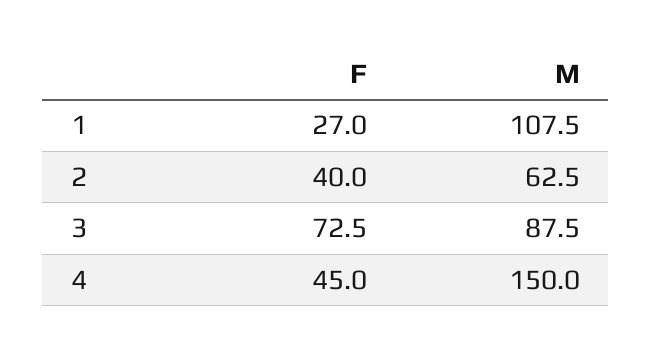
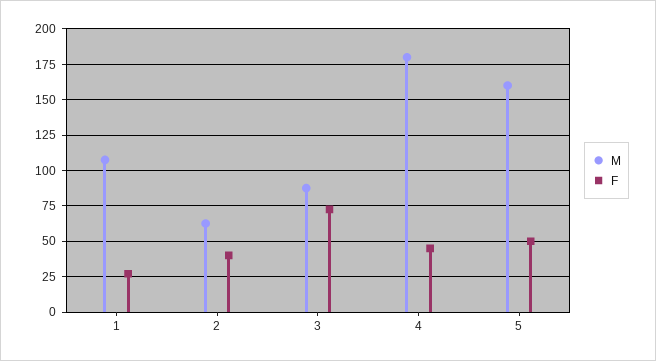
  {
    "F": {
      "1": 27,
      "2": 40,
      "3": 72.5,
-     "4": 45
+     "4": 45,
+     "5": 50
    },
    "M": {
      "1": 107.5,
      "2": 62.5,
      "3": 87.5,
-     "4": 150
+     "4": 180,
+     "5": 160
    }
  }

